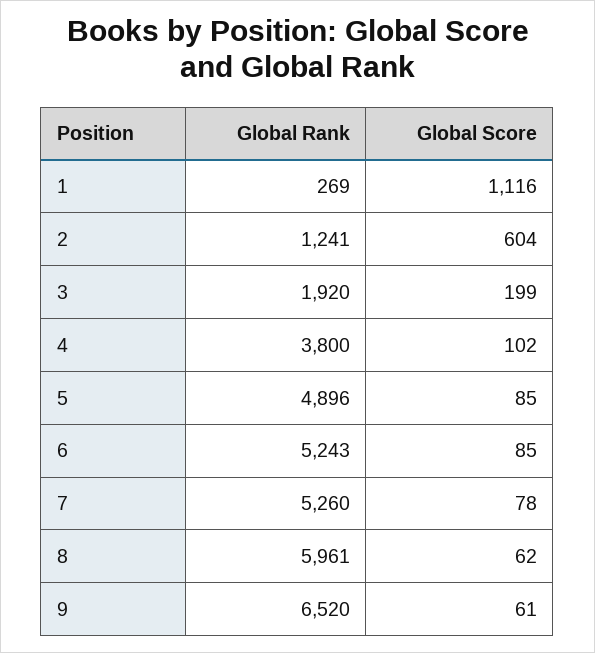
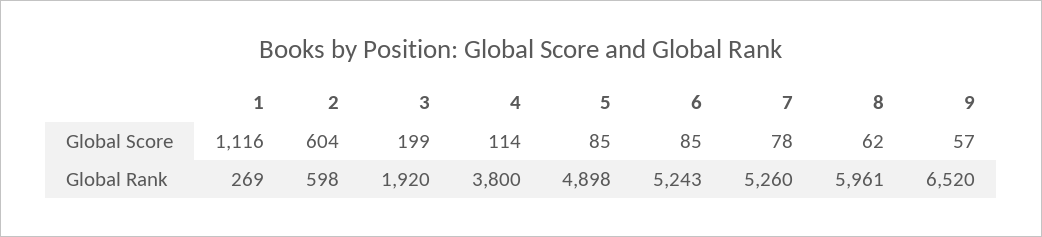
  {
    "Global Rank": {
      "1": 269,
-     "2": 1241,
+     "2": 598,
      "3": 1920,
      "4": 3800,
-     "5": 4896,
+     "5": 4898,
      "6": 5243,
      "7": 5260,
      "8": 5961,
      "9": 6520
    },
    "Global Score": {
      "1": 1116,
      "2": 604,
      "3": 199,
-     "4": 102,
+     "4": 114,
      "5": 85,
      "6": 85,
      "7": 78,
      "8": 62,
-     "9": 61
+     "9": 57
    }
  }

